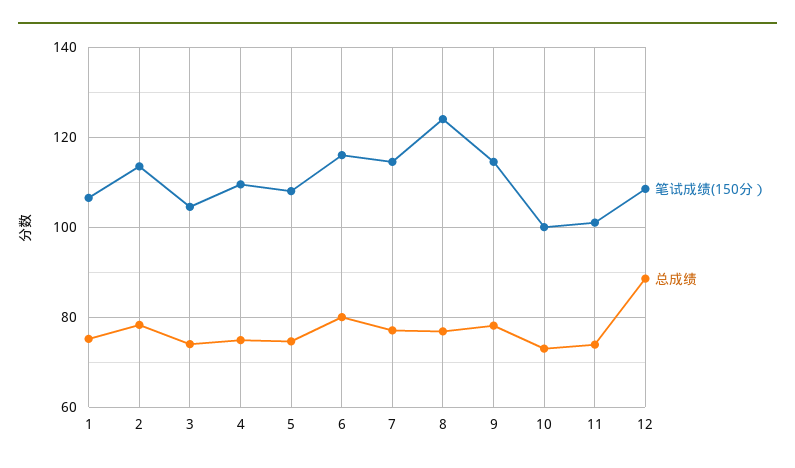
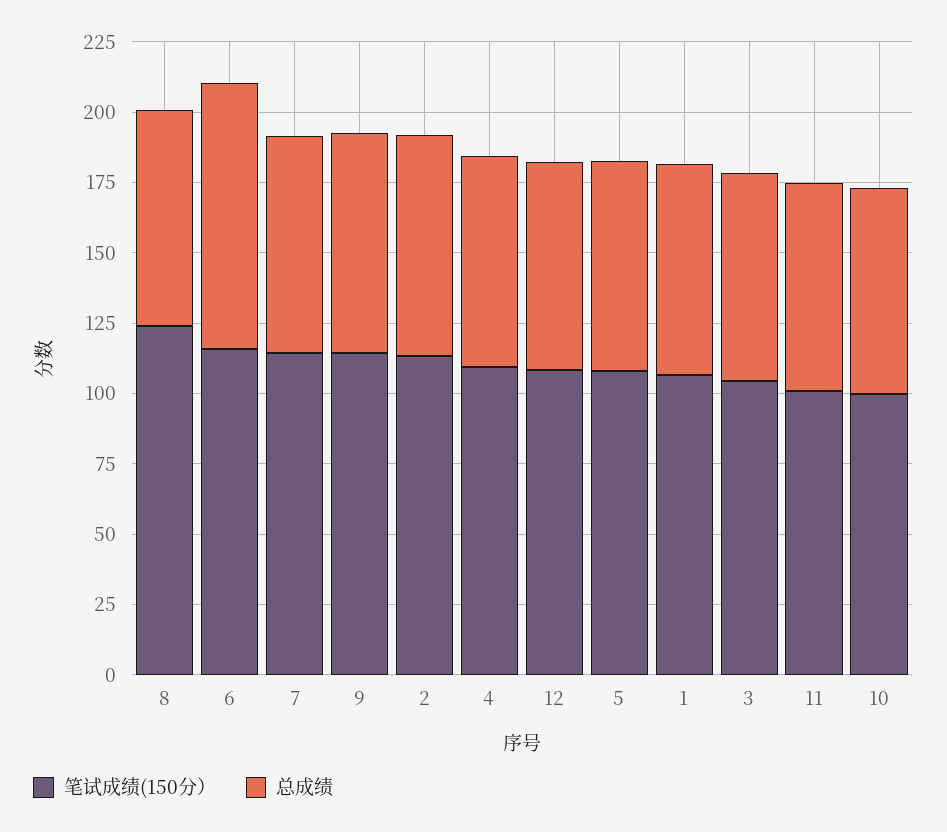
  {
    "笔试成绩(150分）": {
      "1": 106,
      "2": 114,
      "3": 104,
      "4": 110,
      "5": 108,
      "6": 116,
      "7": 114,
      "8": 124,
      "9": 114,
      "10": 100,
      "11": 102,
      "12": 108
    },
    "总成绩": {
      "1": 76,
      "2": 78,
      "3": 74,
      "4": 74,
      "5": 74,
-     "6": 80,
+     "6": 95,
      "7": 78,
      "8": 76,
      "9": 78,
      "10": 74,
      "11": 74,
-     "12": 88
+     "12": 75
    }
  }

